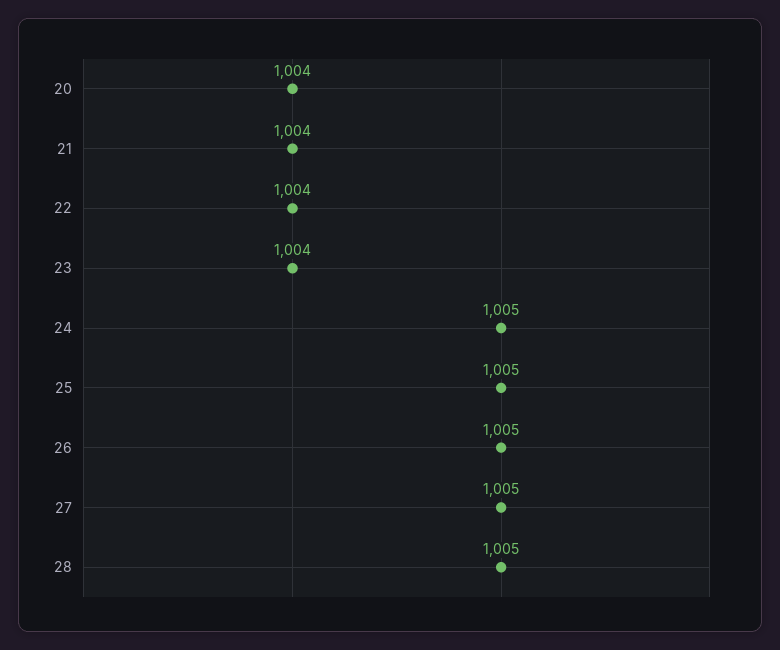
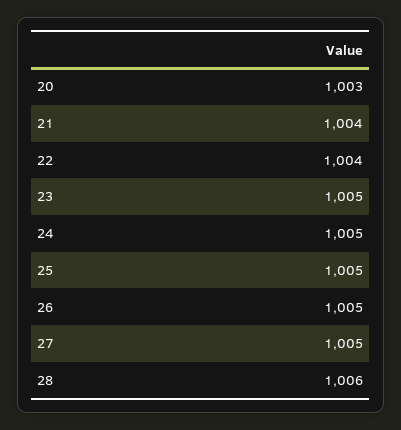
  {
-   "20": 1004,
+   "20": 1003,
    "21": 1004,
    "22": 1004,
-   "23": 1004,
+   "23": 1005,
    "24": 1005,
    "25": 1005,
    "26": 1005,
    "27": 1005,
-   "28": 1005
+   "28": 1006
  }

